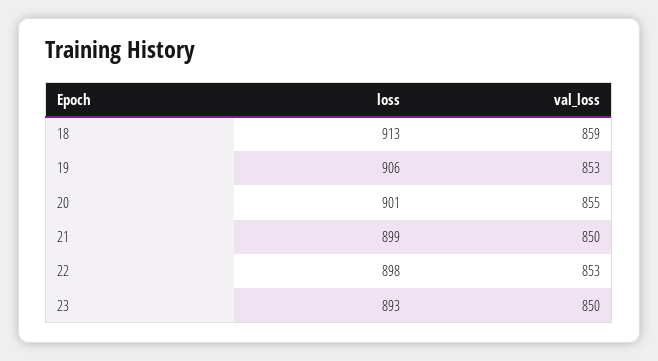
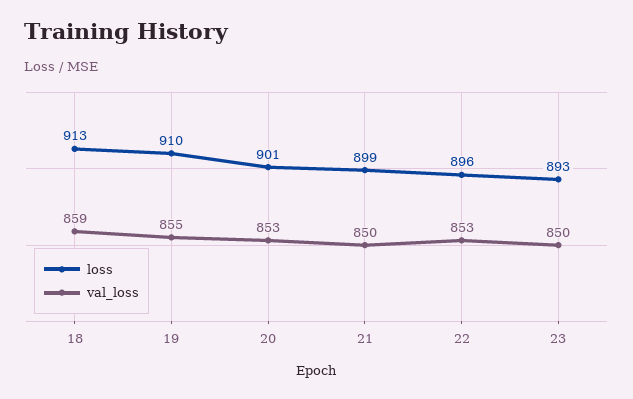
  {
    "loss": {
      "18": 913,
-     "19": 906,
+     "19": 910,
      "20": 901,
      "21": 899,
-     "22": 898,
+     "22": 896,
      "23": 893
    },
    "val_loss": {
      "18": 859,
-     "19": 853,
+     "19": 855,
-     "20": 855,
+     "20": 853,
      "21": 850,
      "22": 853,
      "23": 850
    }
  }

